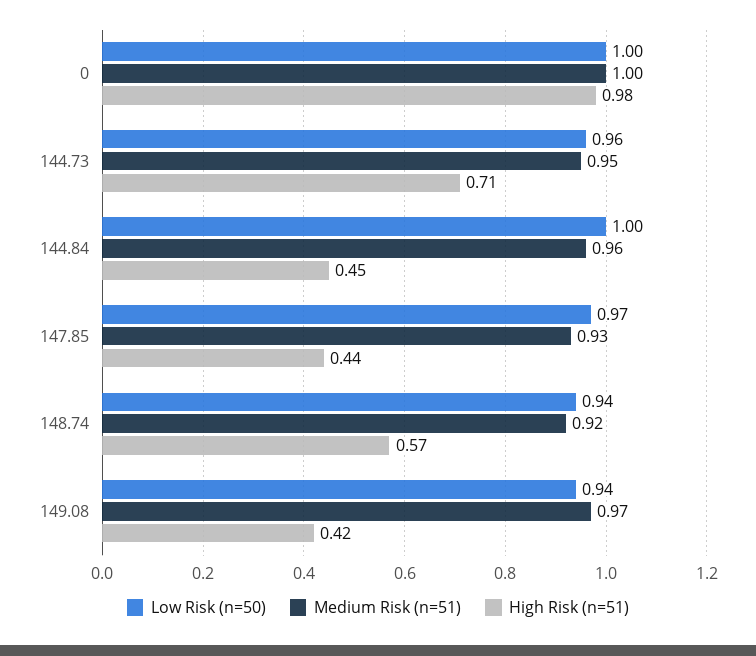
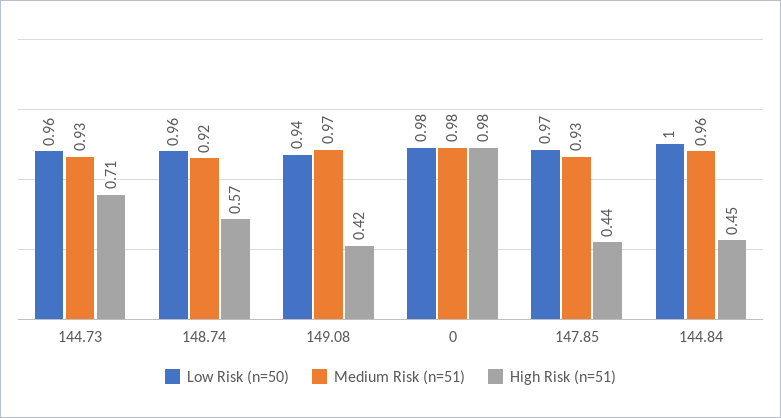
  {
    "Low Risk (n=50)": {
-     "0": 1,
+     "0": 0.98,
      "144.73": 0.96,
      "144.84": 1,
      "147.85": 0.97,
-     "148.74": 0.94,
+     "148.74": 0.96,
      "149.08": 0.94
    },
    "Medium Risk (n=51)": {
-     "0": 1,
+     "0": 0.98,
-     "144.73": 0.95,
+     "144.73": 0.93,
      "144.84": 0.96,
      "147.85": 0.93,
      "148.74": 0.92,
      "149.08": 0.97
    },
    "High Risk (n=51)": {
      "0": 0.98,
      "144.73": 0.71,
      "144.84": 0.45,
      "147.85": 0.44,
      "148.74": 0.57,
      "149.08": 0.42
    }
  }

